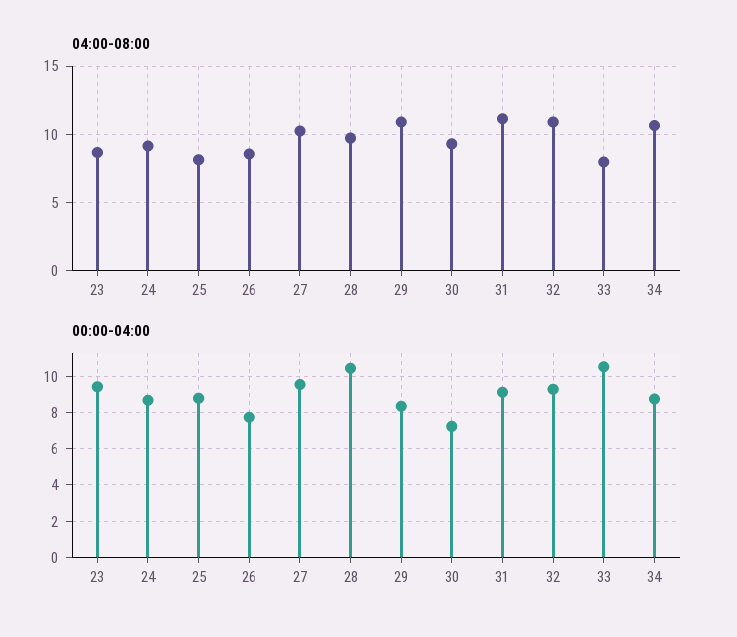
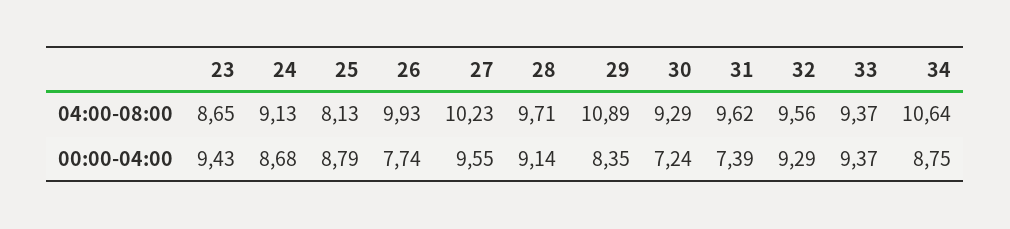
  {
    "04:00-08:00": {
      "23": 8.65,
      "24": 9.13,
      "25": 8.13,
-     "26": 8.5,
+     "26": 9.93,
      "27": 10.23,
      "28": 9.71,
      "29": 10.89,
      "30": 9.29,
-     "31": 11,
+     "31": 9.62,
-     "32": 11,
+     "32": 9.56,
-     "33": 8,
+     "33": 9.37,
      "34": 10.64
    },
    "00:00-04:00": {
      "23": 9.43,
      "24": 8.68,
      "25": 8.79,
      "26": 7.74,
      "27": 9.55,
-     "28": 10.5,
+     "28": 9.14,
      "29": 8.35,
      "30": 7.24,
-     "31": 9,
+     "31": 7.39,
      "32": 9.29,
-     "33": 10.5,
+     "33": 9.37,
      "34": 8.75
    }
  }

